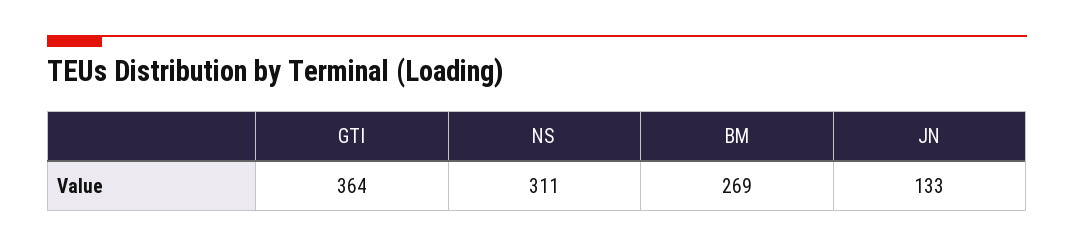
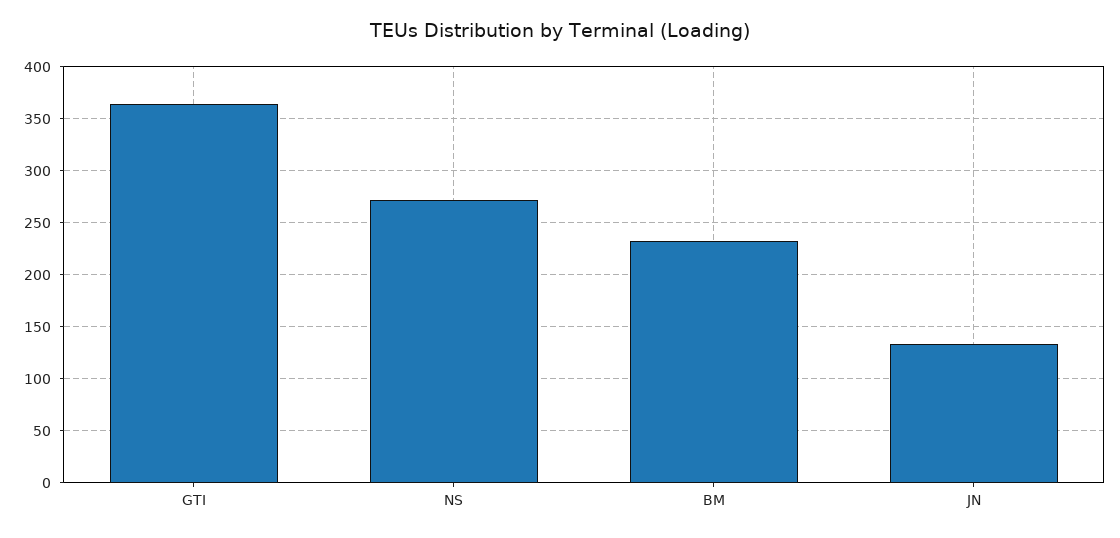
  {
    "GTI": 364,
-   "NS": 311,
+   "NS": 270,
-   "BM": 269,
+   "BM": 230,
    "JN": 133
  }

